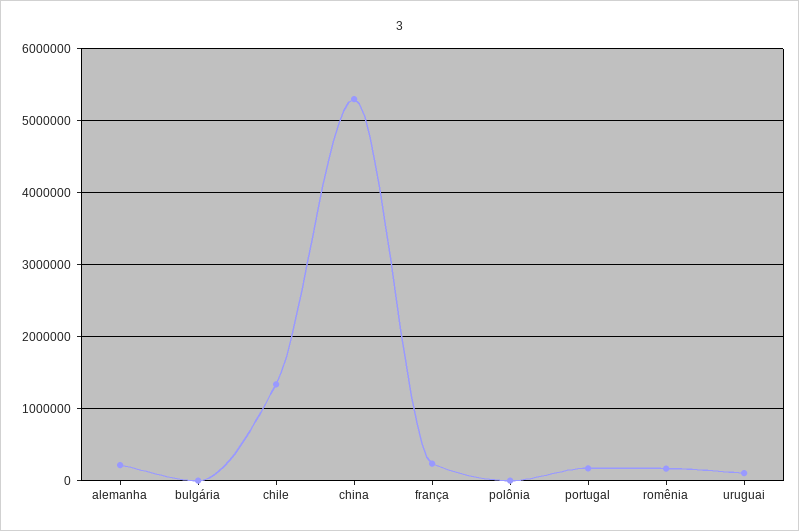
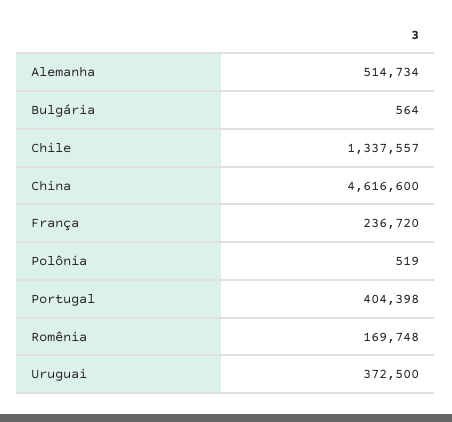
  {
-   "alemanha": 200000,
+   "alemanha": 514734,
    "bulgária": 564,
    "chile": 1337557,
-   "china": 5300000,
+   "china": 4616600,
    "frança": 236720,
    "polônia": 519,
-   "portugal": 200000,
+   "portugal": 404398,
    "romênia": 169748,
-   "uruguai": 100000
+   "uruguai": 372500
  }

